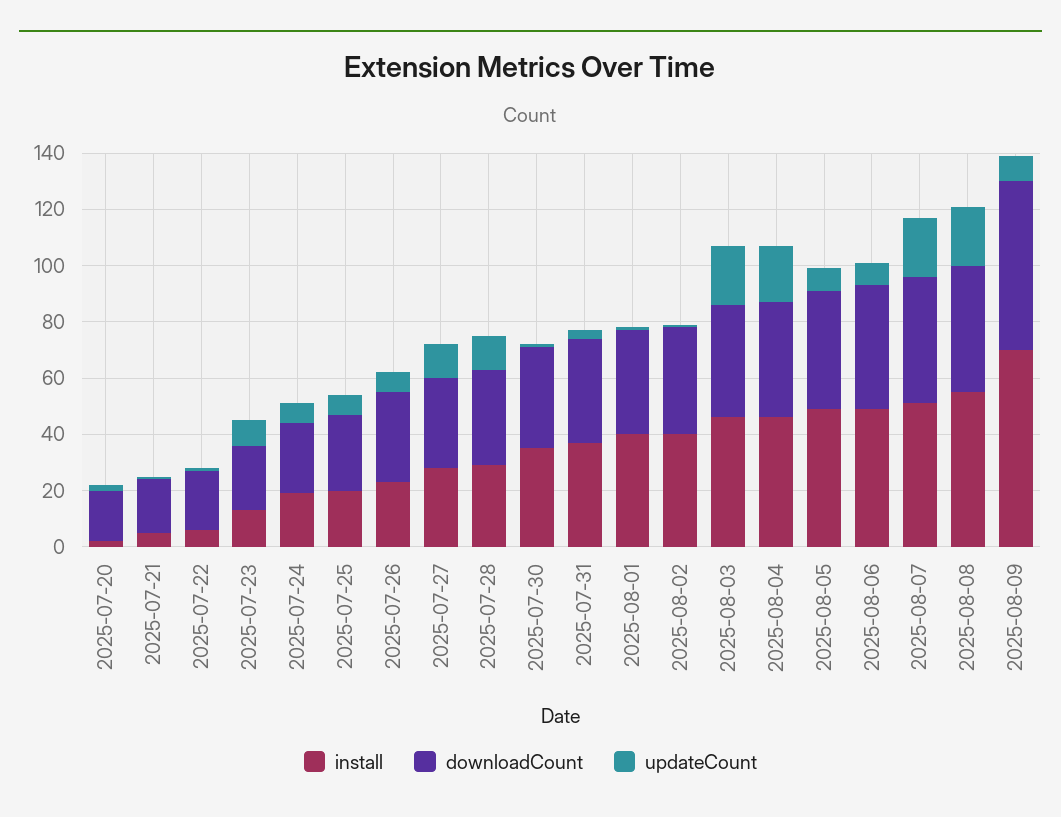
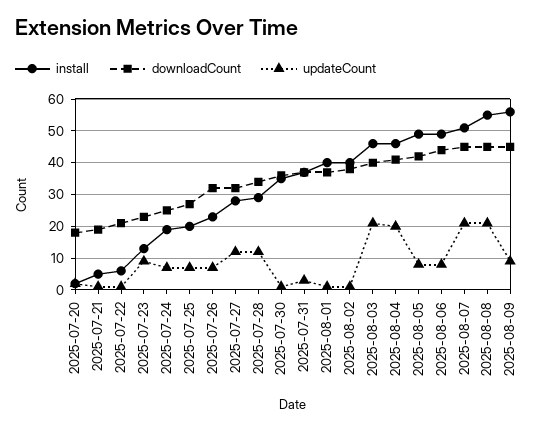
  {
    "install": {
      "2025-07-20": 0,
      "2025-07-21": 5,
      "2025-07-22": 5,
      "2025-07-23": 15,
      "2025-07-24": 20,
      "2025-07-25": 20,
      "2025-07-26": 25,
      "2025-07-27": 30,
      "2025-07-28": 30,
      "2025-07-30": 35,
      "2025-07-31": 35,
      "2025-08-01": 40,
      "2025-08-02": 40,
      "2025-08-03": 45,
      "2025-08-04": 45,
      "2025-08-05": 50,
      "2025-08-06": 50,
      "2025-08-07": 50,
      "2025-08-08": 55,
-     "2025-08-09": 70
+     "2025-08-09": 55
    },
    "downloadCount": {
      "2025-07-20": 20,
      "2025-07-21": 20,
      "2025-07-22": 20,
      "2025-07-23": 25,
      "2025-07-24": 25,
      "2025-07-25": 25,
      "2025-07-26": 30,
      "2025-07-27": 30,
      "2025-07-28": 35,
      "2025-07-30": 35,
      "2025-07-31": 35,
      "2025-08-01": 35,
      "2025-08-02": 40,
      "2025-08-03": 40,
      "2025-08-04": 40,
      "2025-08-05": 40,
      "2025-08-06": 45,
      "2025-08-07": 45,
      "2025-08-08": 45,
-     "2025-08-09": 60
+     "2025-08-09": 45
    },
    "updateCount": {
      "2025-07-20": 0,
      "2025-07-21": 0,
      "2025-07-22": 0,
      "2025-07-23": 10,
      "2025-07-24": 5,
      "2025-07-25": 5,
      "2025-07-26": 5,
      "2025-07-27": 10,
      "2025-07-28": 10,
      "2025-07-30": 0,
      "2025-07-31": 5,
      "2025-08-01": 0,
      "2025-08-02": 0,
      "2025-08-03": 20,
      "2025-08-04": 20,
      "2025-08-05": 10,
      "2025-08-06": 10,
      "2025-08-07": 20,
      "2025-08-08": 20,
      "2025-08-09": 10
    }
  }

